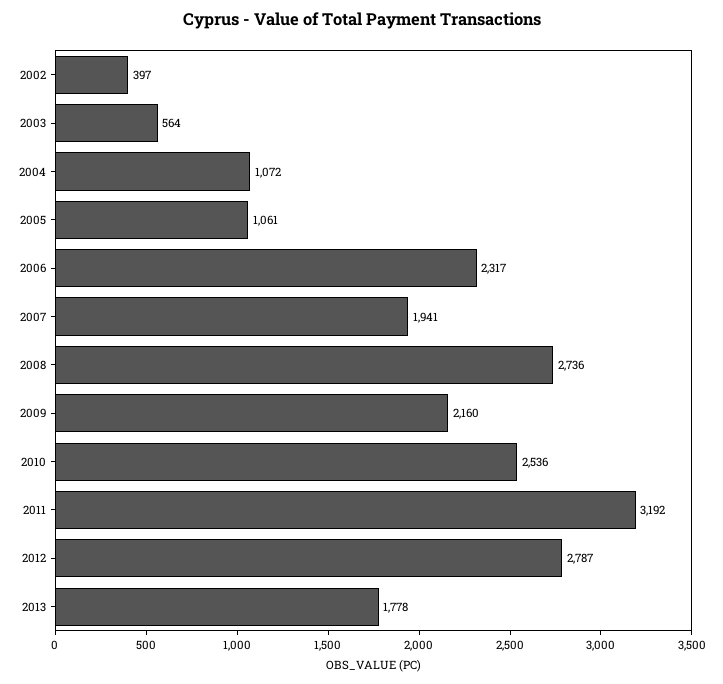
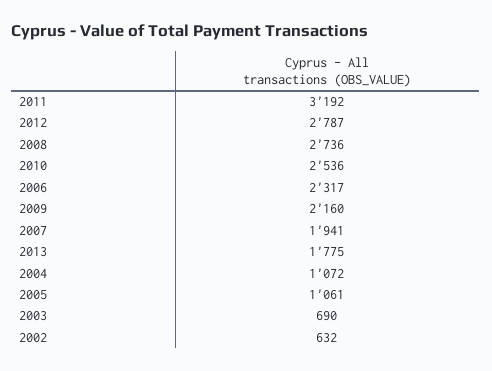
  {
-   "2002": 397,
+   "2002": 632,
-   "2003": 564,
+   "2003": 690,
    "2004": 1072,
    "2005": 1061,
    "2006": 2317,
    "2007": 1941,
    "2008": 2736,
    "2009": 2160,
    "2010": 2536,
    "2011": 3192,
    "2012": 2787,
-   "2013": 1778
+   "2013": 1775
  }

